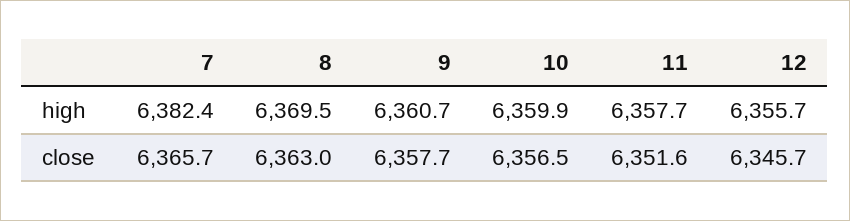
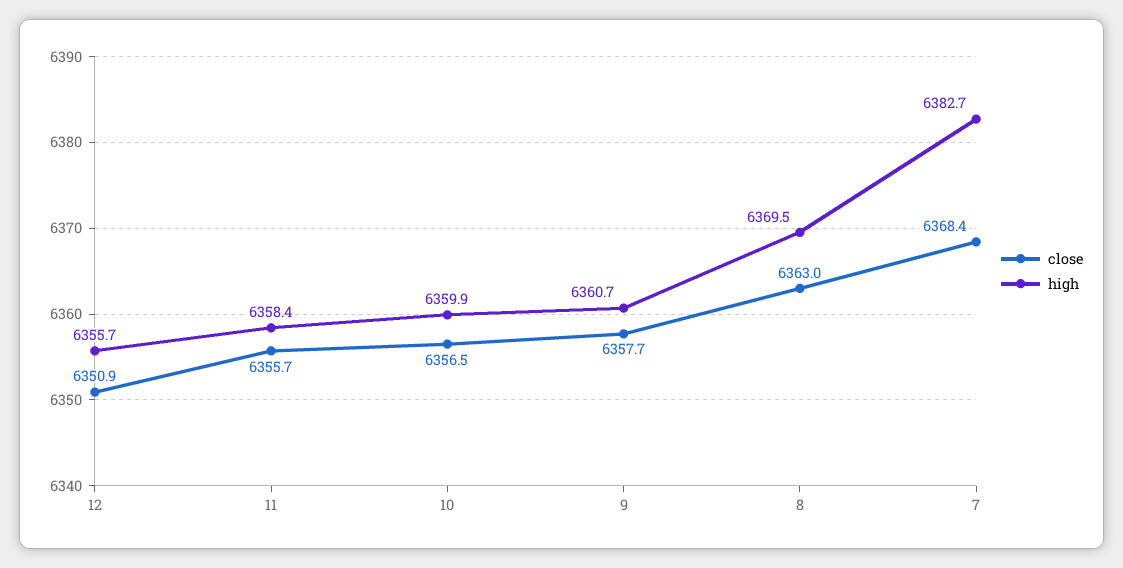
  {
    "high": {
-     "7": 6382.4,
+     "7": 6382.7,
      "8": 6369.5,
      "9": 6360.7,
      "10": 6359.9,
-     "11": 6357.7,
+     "11": 6358.4,
      "12": 6355.7
    },
    "close": {
-     "7": 6365.7,
+     "7": 6368.4,
      "8": 6363,
      "9": 6357.7,
      "10": 6356.5,
-     "11": 6351.6,
+     "11": 6355.7,
-     "12": 6345.7
+     "12": 6350.9
    }
  }

